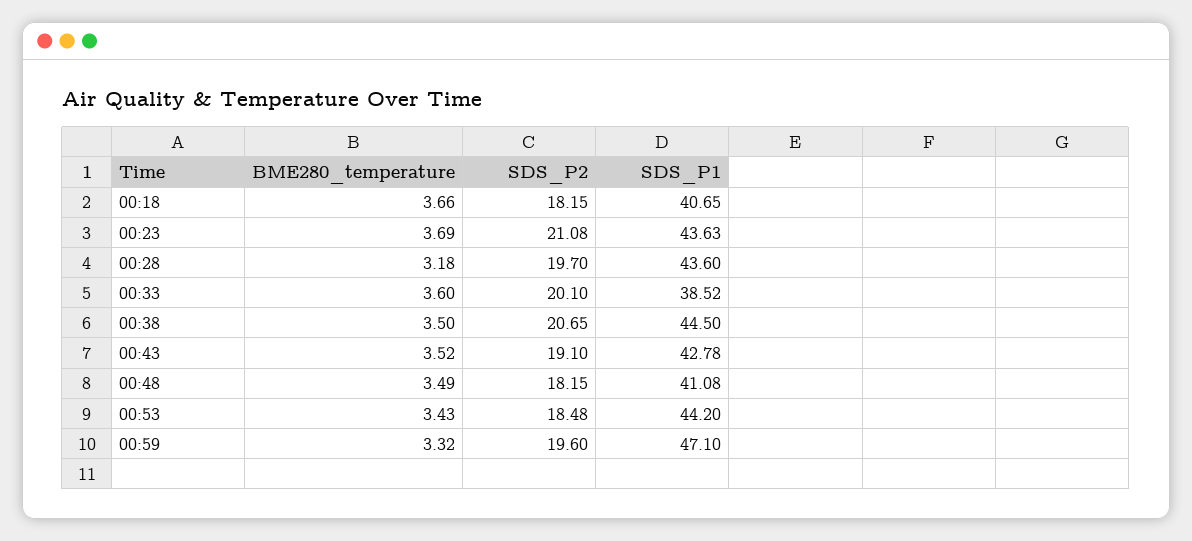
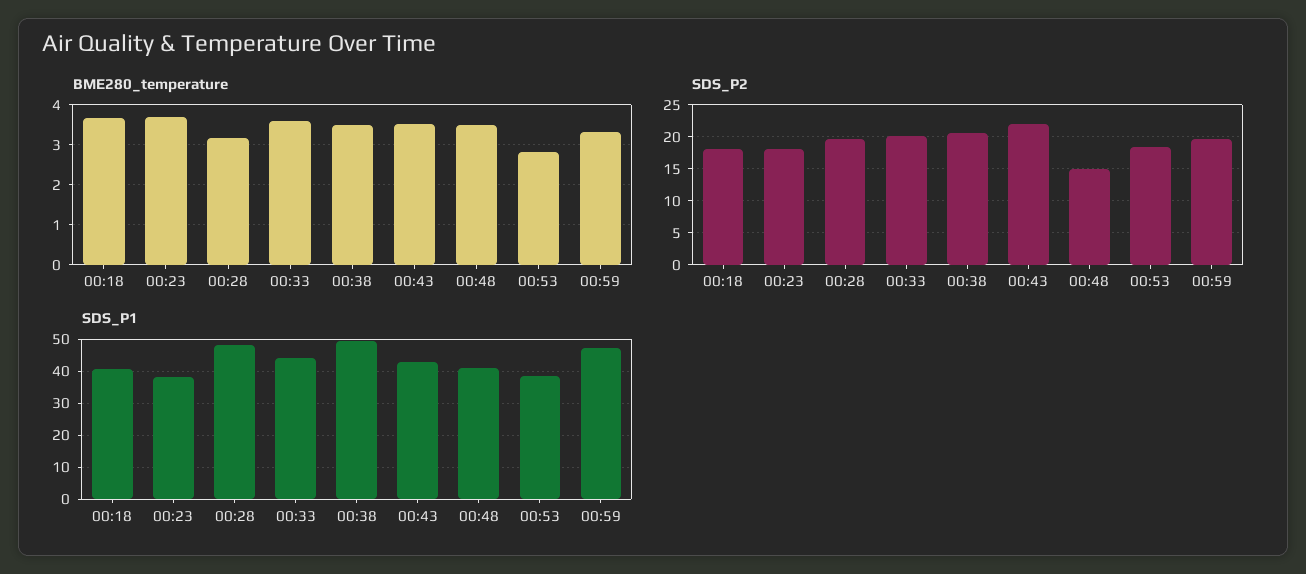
  {
    "BME280_temperature": {
      "00:18": 3.66,
      "00:23": 3.69,
      "00:28": 3.18,
      "00:33": 3.6,
      "00:38": 3.5,
      "00:43": 3.52,
      "00:48": 3.49,
-     "00:53": 3.43,
+     "00:53": 2.8,
      "00:59": 3.32
    },
    "SDS_P2": {
      "00:18": 18.15,
-     "00:23": 21.08,
+     "00:23": 18,
      "00:28": 19.7,
      "00:33": 20.1,
      "00:38": 20.65,
-     "00:43": 19.1,
+     "00:43": 22,
-     "00:48": 18.15,
+     "00:48": 15,
      "00:53": 18.48,
      "00:59": 19.6
    },
    "SDS_P1": {
      "00:18": 40.65,
-     "00:23": 43.63,
+     "00:23": 38,
-     "00:28": 43.6,
+     "00:28": 48,
-     "00:33": 38.52,
+     "00:33": 44,
-     "00:38": 44.5,
+     "00:38": 50,
      "00:43": 42.78,
      "00:48": 41.08,
-     "00:53": 44.2,
+     "00:53": 38,
      "00:59": 47.1
    }
  }

